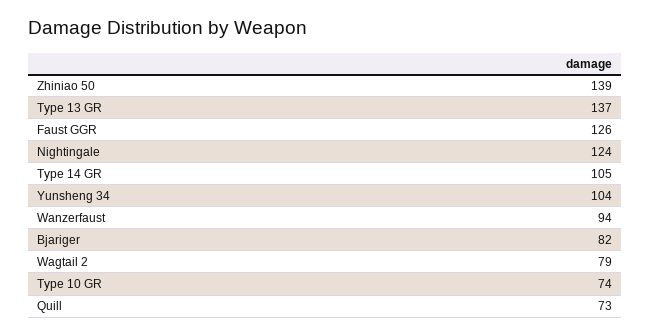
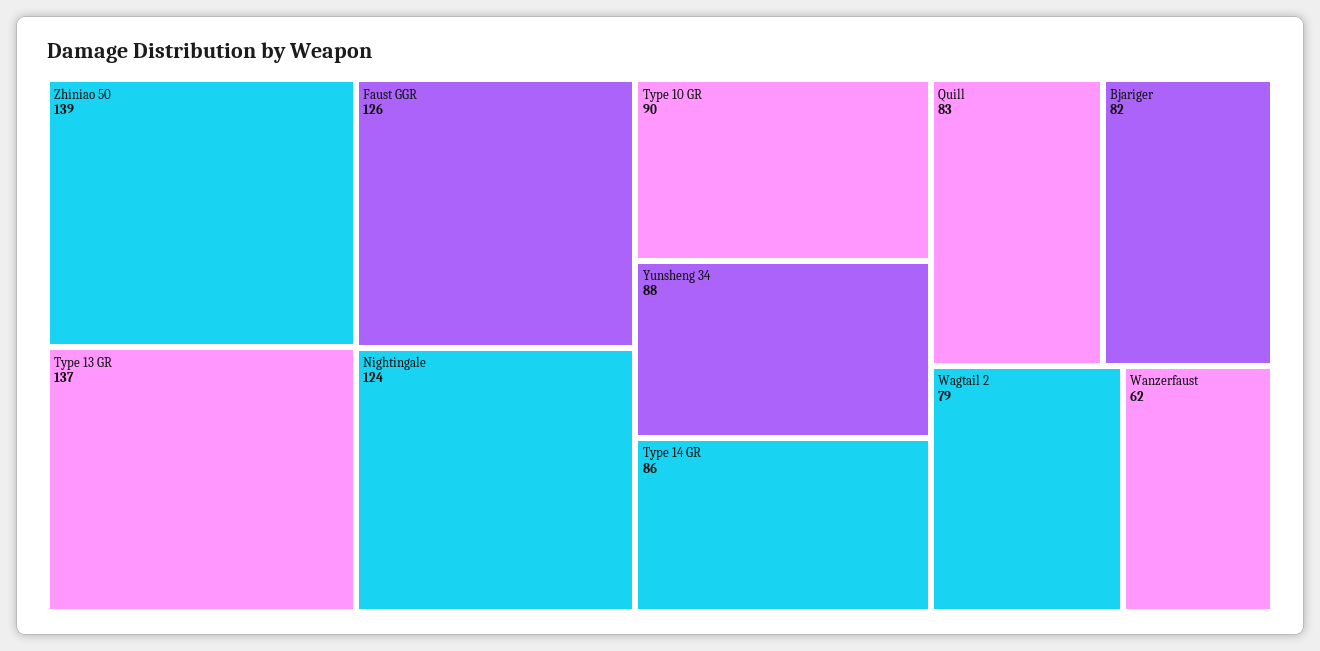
  {
    "Zhiniao 50": 139,
    "Type 13 GR": 137,
    "Faust GGR": 126,
    "Nightingale": 124,
-   "Type 14 GR": 105,
+   "Type 14 GR": 86,
-   "Yunsheng 34": 104,
+   "Yunsheng 34": 88,
-   "Wanzerfaust": 94,
+   "Wanzerfaust": 62,
    "Bjariger": 82,
    "Wagtail 2": 79,
-   "Type 10 GR": 74,
+   "Type 10 GR": 90,
-   "Quill": 73
+   "Quill": 83
  }

